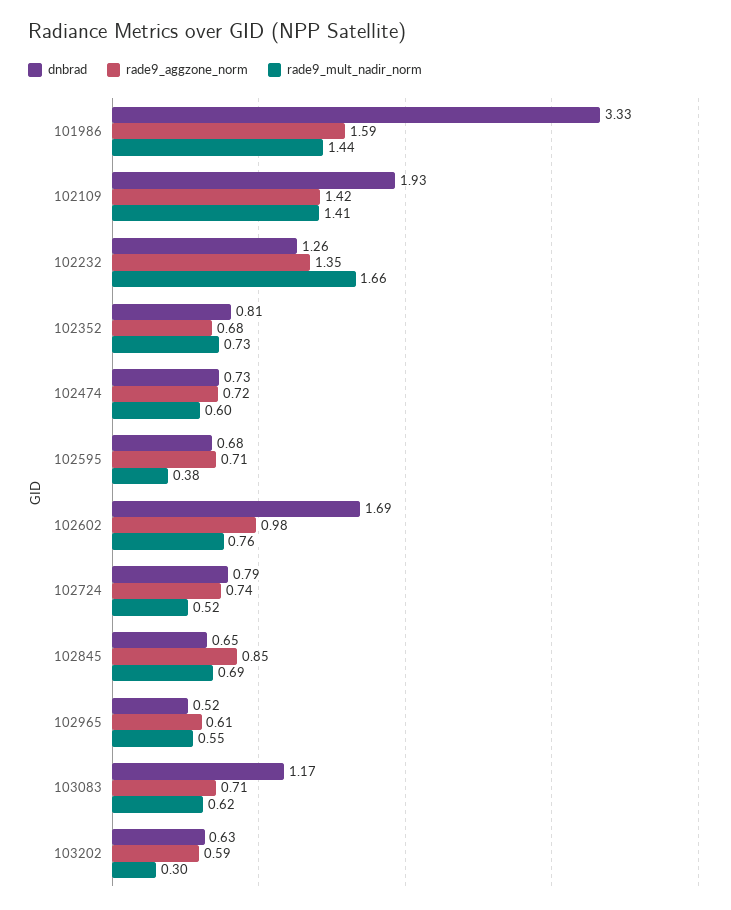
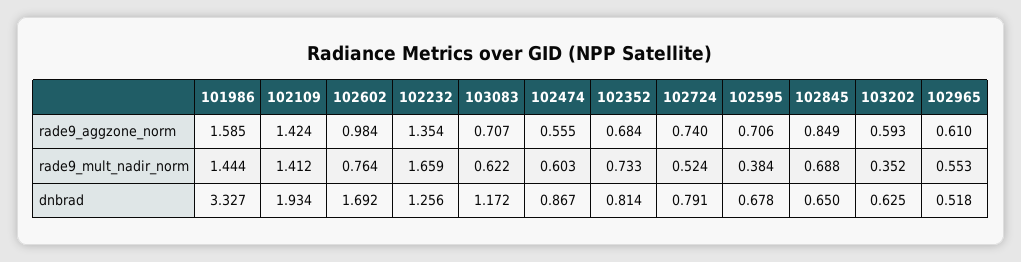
  {
    "dnbrad": {
      "101986": 3.327,
      "102109": 1.934,
      "102232": 1.256,
      "102352": 0.814,
-     "102474": 0.73,
+     "102474": 0.867,
      "102595": 0.678,
      "102602": 1.692,
      "102724": 0.791,
      "102845": 0.65,
      "102965": 0.518,
      "103083": 1.172,
      "103202": 0.625
    },
    "rade9_aggzone_norm": {
      "101986": 1.585,
      "102109": 1.424,
      "102232": 1.354,
      "102352": 0.684,
-     "102474": 0.72,
+     "102474": 0.555,
      "102595": 0.706,
      "102602": 0.984,
      "102724": 0.74,
      "102845": 0.849,
      "102965": 0.61,
      "103083": 0.707,
      "103202": 0.593
    },
    "rade9_mult_nadir_norm": {
      "101986": 1.444,
      "102109": 1.412,
      "102232": 1.659,
      "102352": 0.733,
      "102474": 0.603,
      "102595": 0.384,
      "102602": 0.764,
      "102724": 0.524,
      "102845": 0.688,
      "102965": 0.553,
      "103083": 0.622,
-     "103202": 0.3
+     "103202": 0.352
    }
  }

